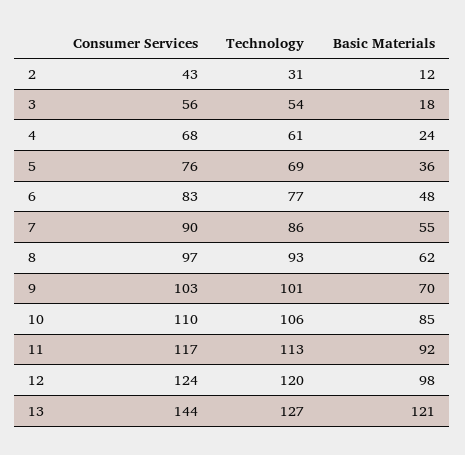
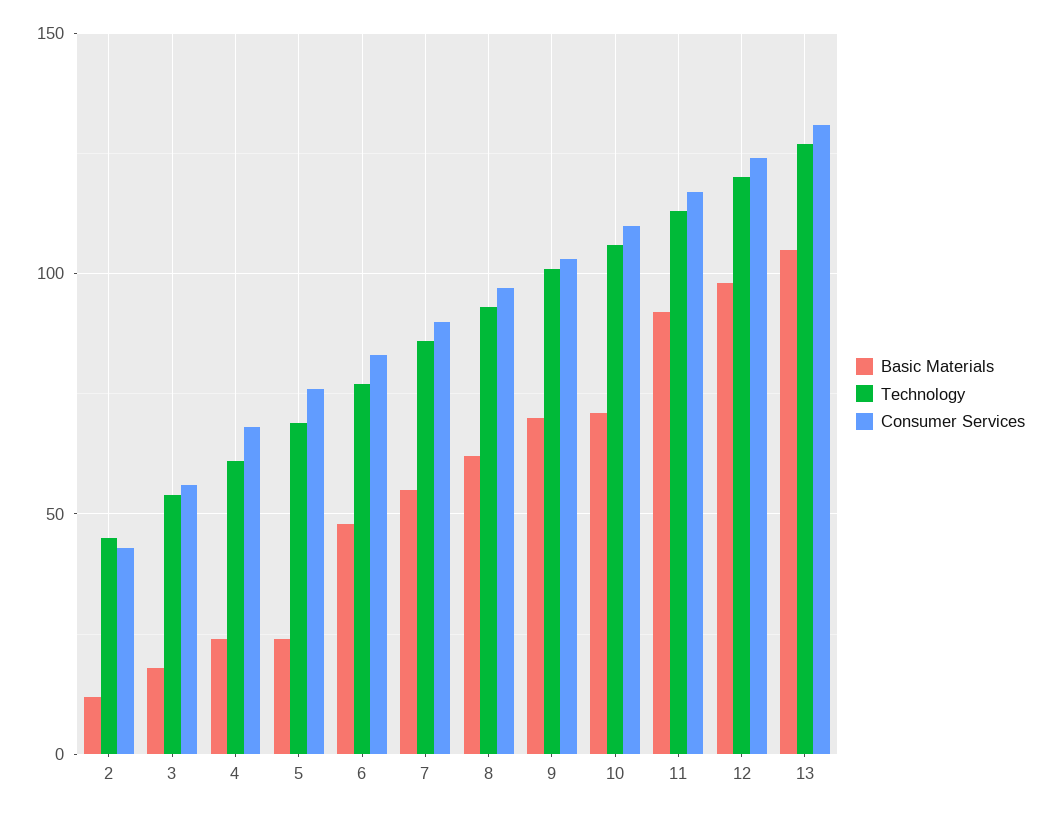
  {
    "Consumer Services": {
      "2": 43,
      "3": 56,
      "4": 68,
      "5": 76,
      "6": 83,
      "7": 90,
      "8": 97,
      "9": 103,
      "10": 110,
      "11": 117,
      "12": 124,
-     "13": 144
+     "13": 130
    },
    "Technology": {
-     "2": 31,
+     "2": 45,
      "3": 54,
      "4": 61,
      "5": 69,
      "6": 77,
      "7": 86,
      "8": 93,
      "9": 101,
      "10": 106,
      "11": 113,
      "12": 120,
      "13": 127
    },
    "Basic Materials": {
      "2": 12,
      "3": 18,
      "4": 24,
-     "5": 36,
+     "5": 25,
      "6": 48,
      "7": 55,
      "8": 62,
      "9": 70,
-     "10": 85,
+     "10": 70,
      "11": 92,
      "12": 98,
-     "13": 121
+     "13": 105
    }
  }

